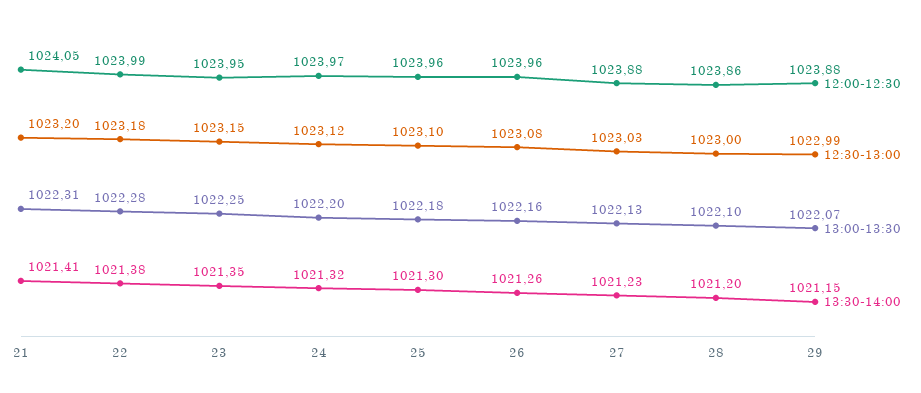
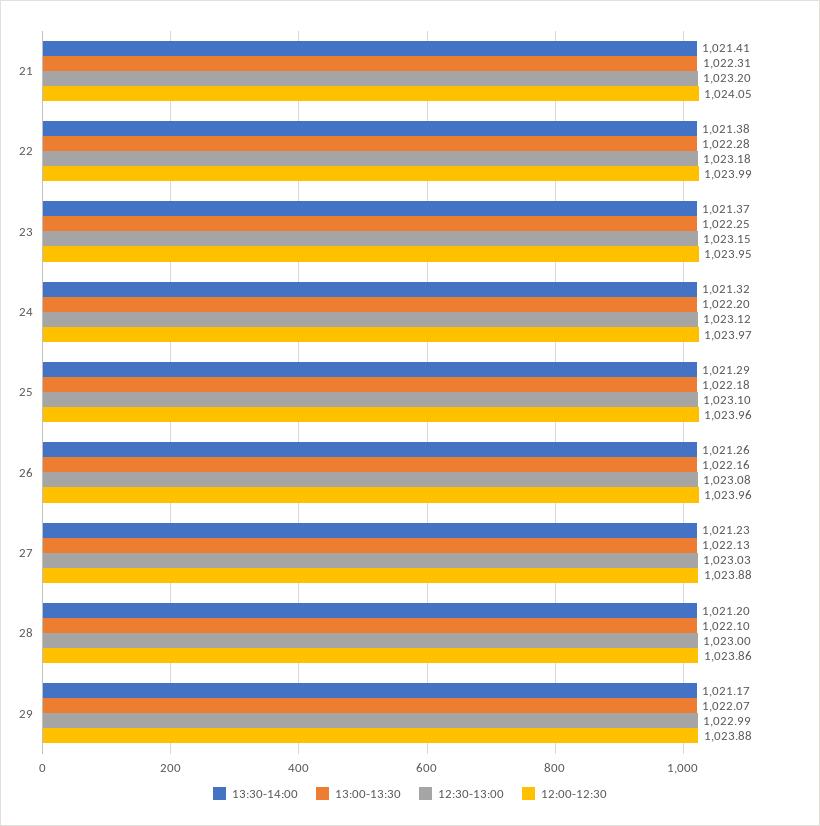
  {
    "12:00-12:30": {
      "21": 1024.05,
      "22": 1023.99,
      "23": 1023.95,
      "24": 1023.97,
      "25": 1023.96,
      "26": 1023.96,
      "27": 1023.88,
      "28": 1023.86,
      "29": 1023.88
    },
    "12:30-13:00": {
      "21": 1023.2,
      "22": 1023.18,
      "23": 1023.15,
      "24": 1023.12,
      "25": 1023.1,
      "26": 1023.08,
      "27": 1023.03,
      "28": 1023,
      "29": 1022.99
    },
    "13:00-13:30": {
      "21": 1022.31,
      "22": 1022.28,
      "23": 1022.25,
      "24": 1022.2,
      "25": 1022.18,
      "26": 1022.16,
      "27": 1022.13,
      "28": 1022.1,
      "29": 1022.07
    },
    "13:30-14:00": {
      "21": 1021.41,
      "22": 1021.38,
-     "23": 1021.35,
+     "23": 1021.37,
      "24": 1021.32,
-     "25": 1021.3,
+     "25": 1021.29,
      "26": 1021.26,
      "27": 1021.23,
      "28": 1021.2,
-     "29": 1021.15
+     "29": 1021.17
    }
  }

